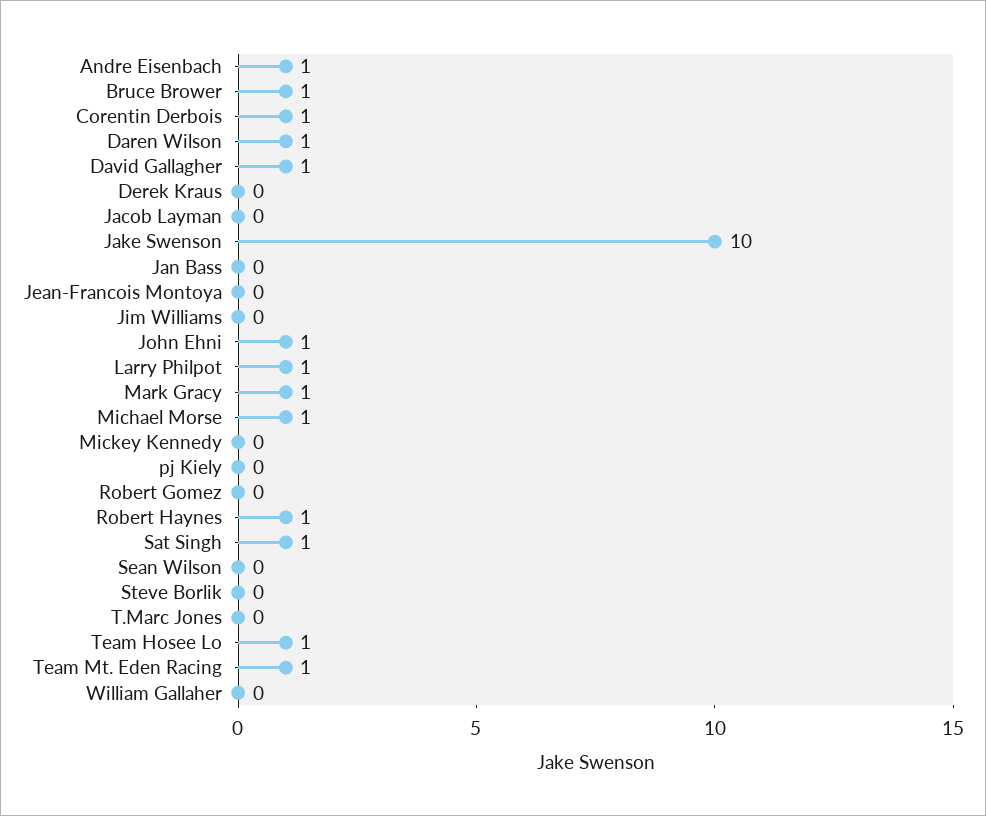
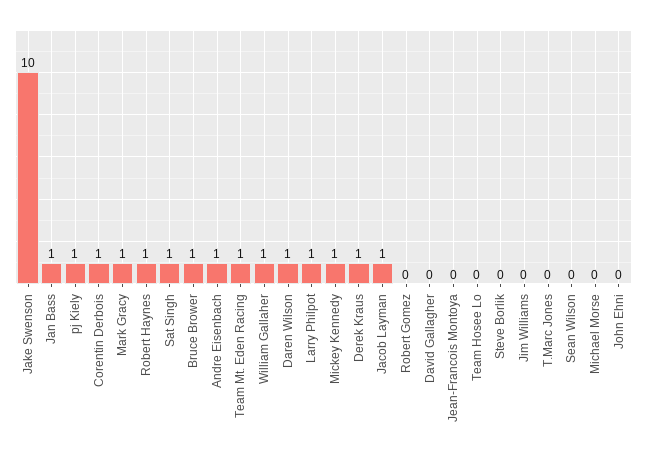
  {
    "Andre Eisenbach": 1,
    "Bruce Brower": 1,
    "Corentin Derbois": 1,
    "Daren Wilson": 1,
-   "David Gallagher": 1,
+   "David Gallagher": 0,
-   "Derek Kraus": 0,
+   "Derek Kraus": 1,
-   "Jacob Layman": 0,
+   "Jacob Layman": 1,
    "Jake Swenson": 10,
-   "Jan Bass": 0,
+   "Jan Bass": 1,
    "Jean-Francois Montoya": 0,
    "Jim Williams": 0,
-   "John Ehni": 1,
+   "John Ehni": 0,
    "Larry Philpot": 1,
    "Mark Gracy": 1,
-   "Michael Morse": 1,
+   "Michael Morse": 0,
-   "Mickey Kennedy": 0,
+   "Mickey Kennedy": 1,
-   "pj Kiely": 0,
+   "pj Kiely": 1,
    "Robert Gomez": 0,
    "Robert Haynes": 1,
    "Sat Singh": 1,
    "Sean Wilson": 0,
    "Steve Borlik": 0,
    "T.Marc Jones": 0,
-   "Team Hosee Lo": 1,
+   "Team Hosee Lo": 0,
    "Team Mt. Eden Racing": 1,
-   "William Gallaher": 0
+   "William Gallaher": 1
  }

